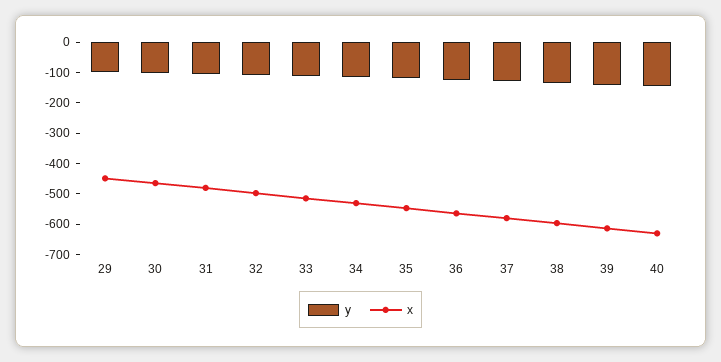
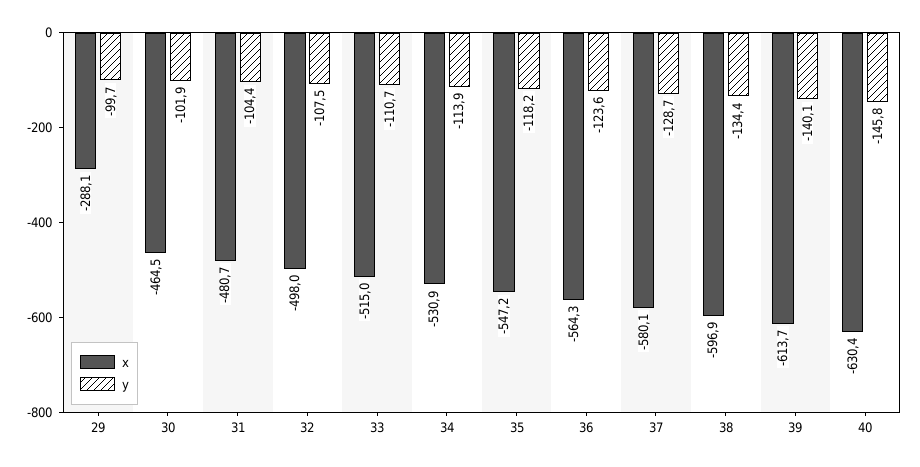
  {
    "y": {
      "29": -99.7,
      "30": -101.9,
      "31": -104.4,
      "32": -107.5,
      "33": -110.7,
      "34": -113.9,
      "35": -118.2,
      "36": -123.6,
      "37": -128.7,
      "38": -134.4,
      "39": -140.1,
      "40": -145.8
    },
    "x": {
-     "29": -450,
+     "29": -288.1,
      "30": -464.5,
      "31": -480.7,
      "32": -498,
      "33": -515,
      "34": -530.9,
      "35": -547.2,
      "36": -564.3,
      "37": -580.1,
      "38": -596.9,
      "39": -613.7,
      "40": -630.4
    }
  }

